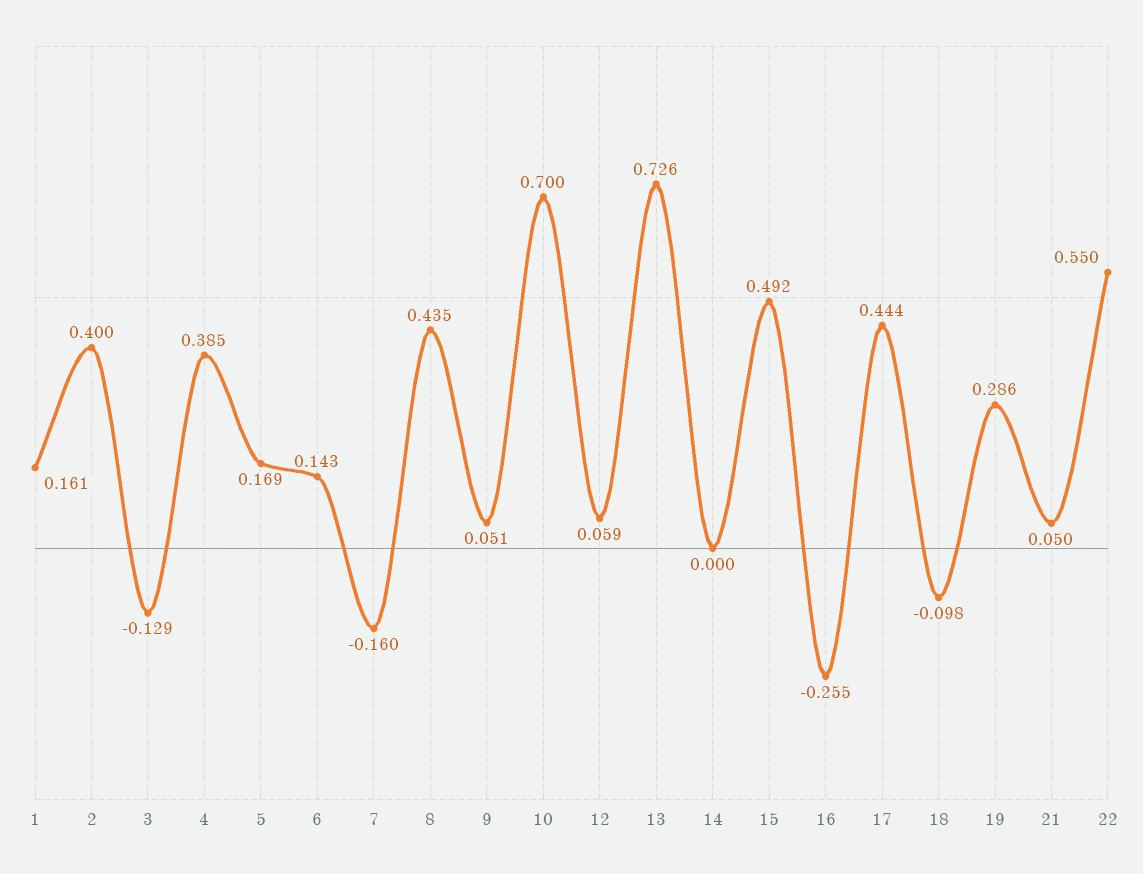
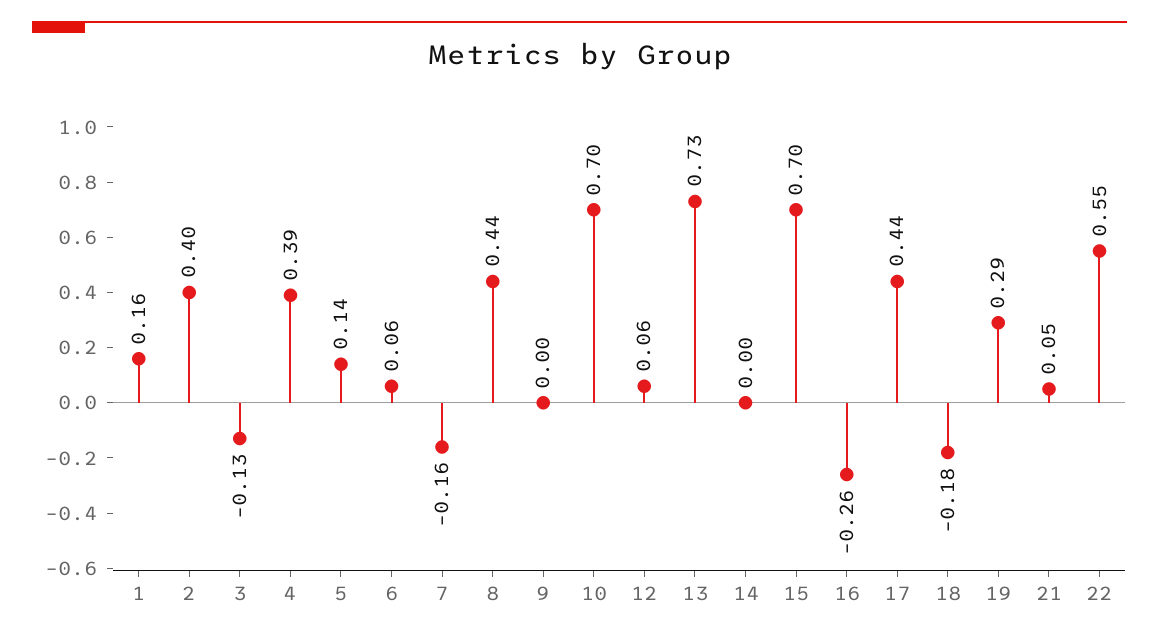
  {
    "1": 0.161,
    "2": 0.4,
    "3": -0.129,
    "4": 0.385,
-   "5": 0.169,
+   "5": 0.14,
-   "6": 0.143,
+   "6": 0.06,
    "7": -0.16,
    "8": 0.435,
-   "9": 0.051,
+   "9": 0,
    "10": 0.7,
    "12": 0.059,
    "13": 0.726,
    "14": 0,
-   "15": 0.492,
+   "15": 0.7,
    "16": -0.255,
    "17": 0.444,
-   "18": -0.098,
+   "18": -0.18,
    "19": 0.286,
    "21": 0.05,
    "22": 0.55
  }

